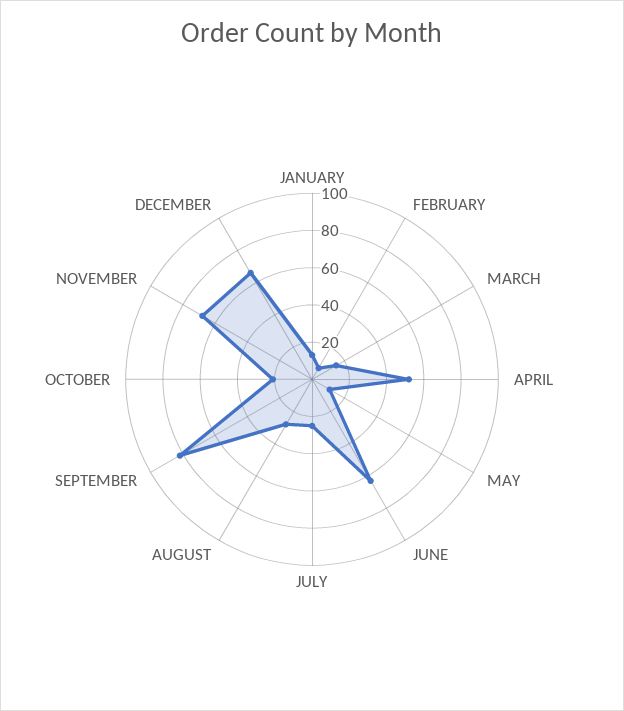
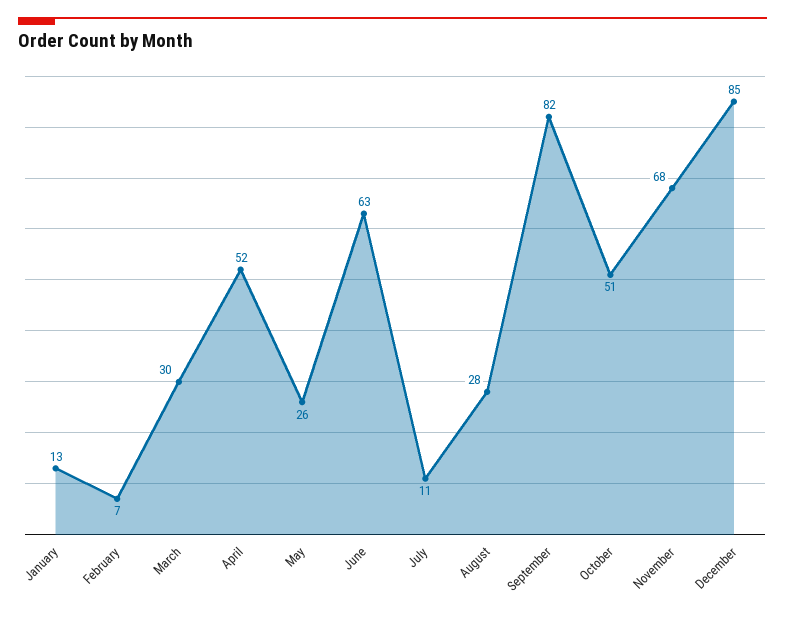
  {
    "JANUARY": 13,
    "FEBRUARY": 7,
-   "MARCH": 15,
+   "MARCH": 30,
    "APRIL": 52,
-   "MAY": 10,
+   "MAY": 26,
    "JUNE": 63,
-   "JULY": 25,
+   "JULY": 11,
    "AUGUST": 28,
    "SEPTEMBER": 82,
-   "OCTOBER": 20,
+   "OCTOBER": 51,
    "NOVEMBER": 68,
-   "DECEMBER": 65
+   "DECEMBER": 85
  }

